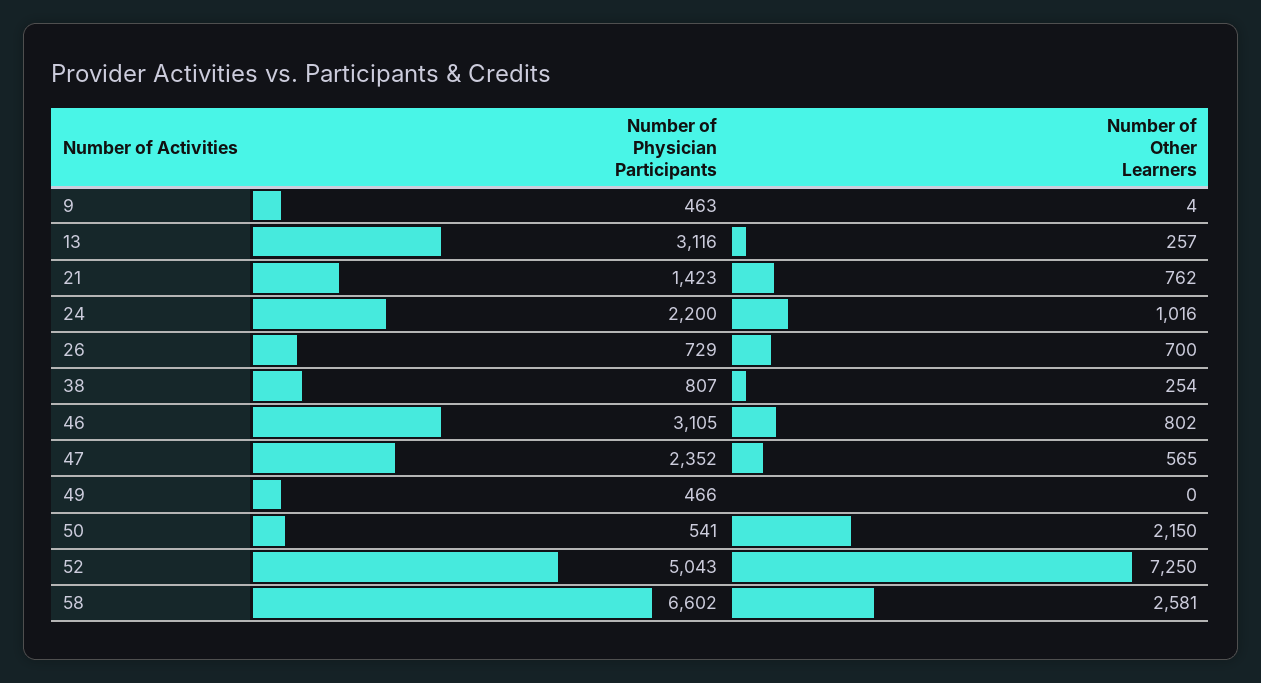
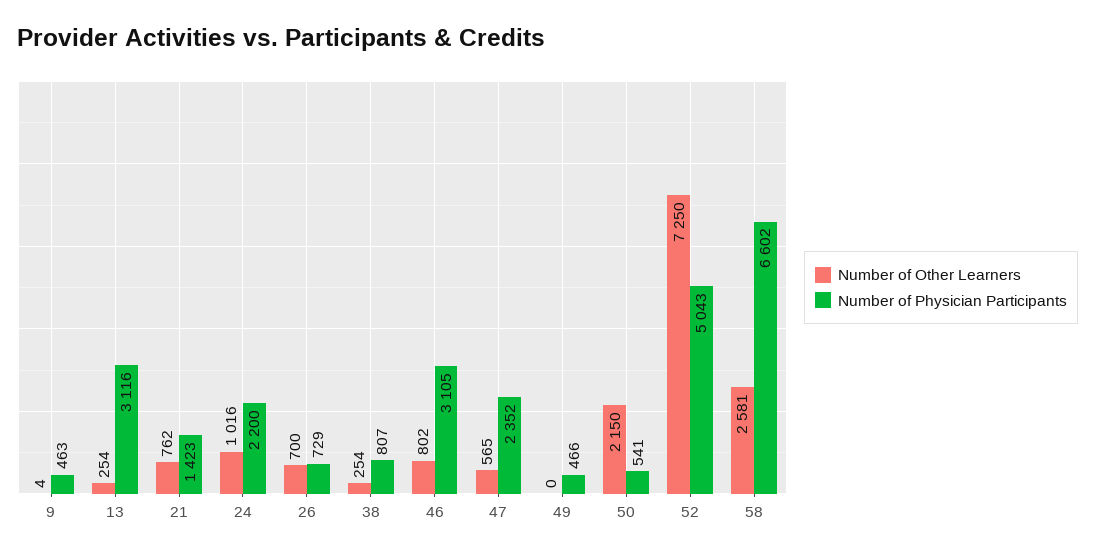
  {
    "Number of Physician Participants": {
      "9": 463,
      "13": 3116,
      "21": 1423,
      "24": 2200,
      "26": 729,
      "38": 807,
      "46": 3105,
      "47": 2352,
      "49": 466,
      "50": 541,
      "52": 5043,
      "58": 6602
    },
    "Number of Other Learners": {
      "9": 4,
-     "13": 257,
+     "13": 254,
      "21": 762,
      "24": 1016,
      "26": 700,
      "38": 254,
      "46": 802,
      "47": 565,
      "49": 0,
      "50": 2150,
      "52": 7250,
      "58": 2581
    }
  }

